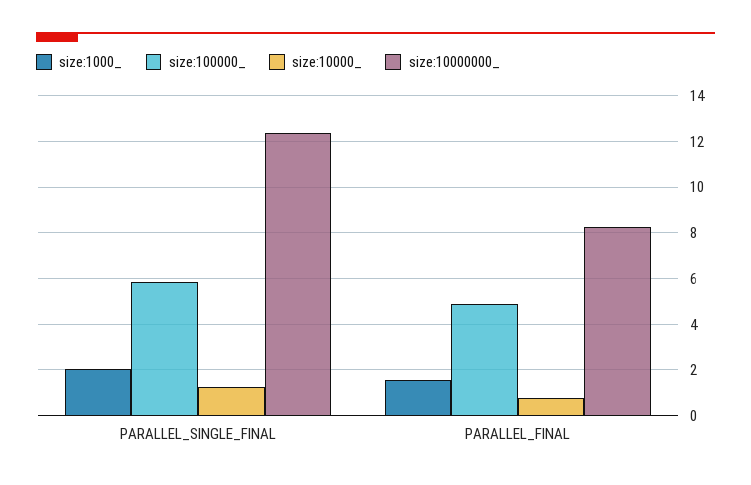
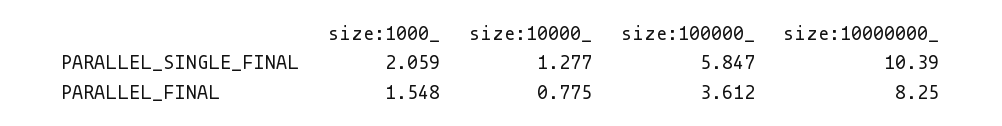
  {
    "size:1000_": {
      "PARALLEL_SINGLE_FINAL": 2.059,
      "PARALLEL_FINAL": 1.548
    },
    "size:100000_": {
      "PARALLEL_SINGLE_FINAL": 5.847,
-     "PARALLEL_FINAL": 5
+     "PARALLEL_FINAL": 3.612
    },
    "size:10000_": {
      "PARALLEL_SINGLE_FINAL": 1.277,
      "PARALLEL_FINAL": 0.775
    },
    "size:10000000_": {
-     "PARALLEL_SINGLE_FINAL": 12.5,
+     "PARALLEL_SINGLE_FINAL": 10.39,
      "PARALLEL_FINAL": 8.25
    }
  }

